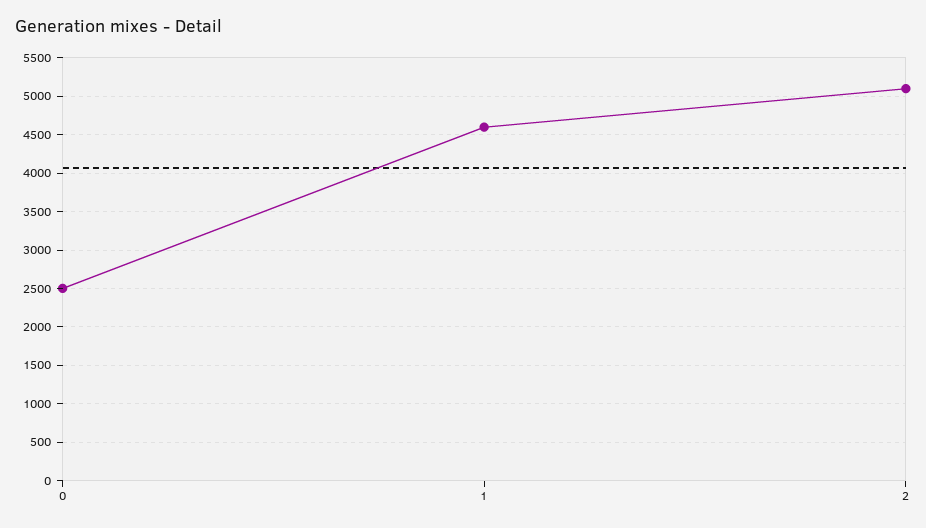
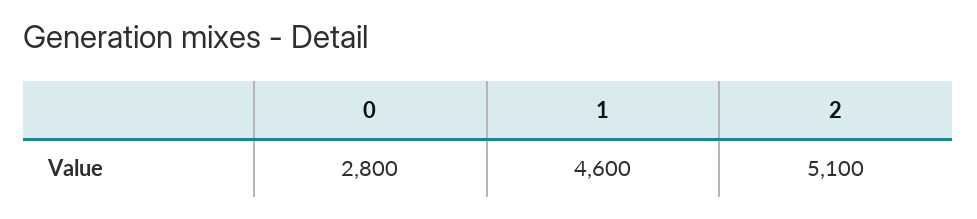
  {
-   "0": 2500,
+   "0": 2800,
    "1": 4600,
    "2": 5100
  }

